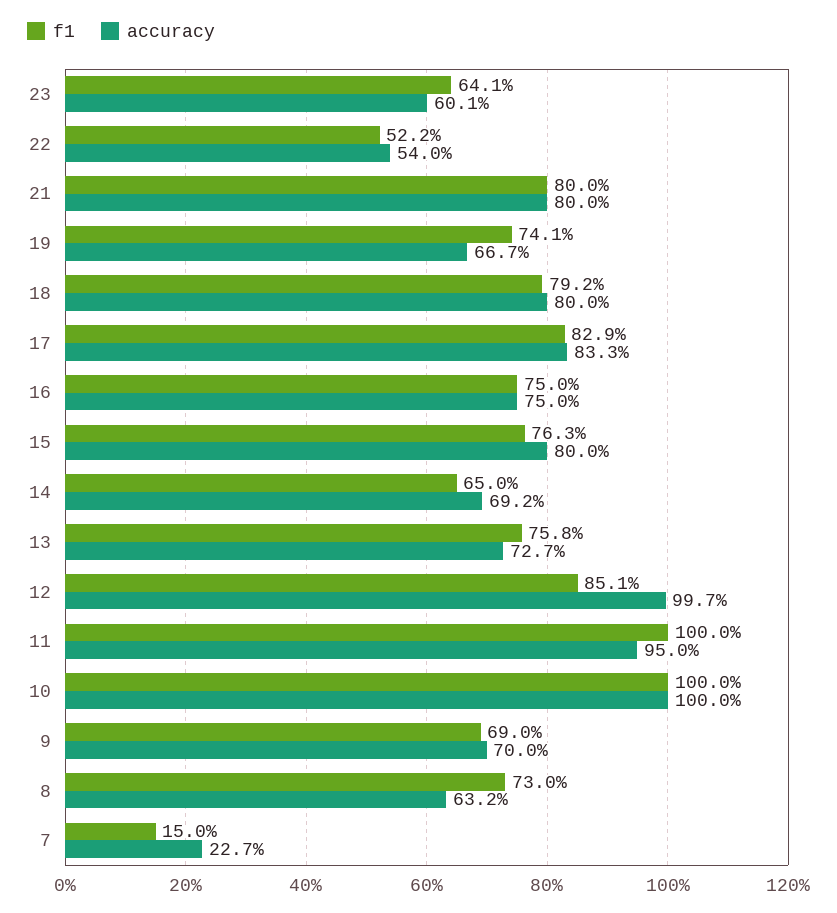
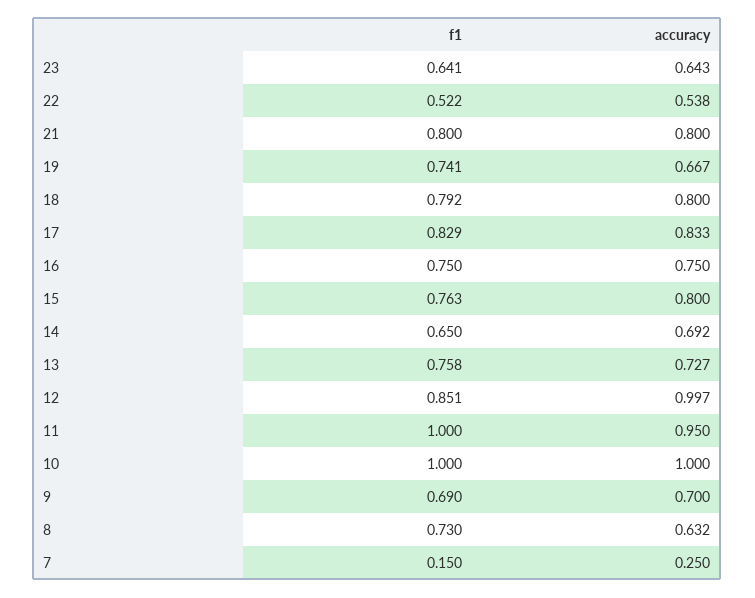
  {
    "f1": {
      "23": 0.641,
      "22": 0.522,
      "21": 0.8,
      "19": 0.741,
      "18": 0.792,
      "17": 0.829,
      "16": 0.75,
      "15": 0.763,
      "14": 0.65,
      "13": 0.758,
      "12": 0.851,
      "11": 1,
      "10": 1,
      "9": 0.69,
      "8": 0.73,
      "7": 0.15
    },
    "accuracy": {
-     "23": 0.601,
+     "23": 0.643,
-     "22": 0.54,
+     "22": 0.538,
      "21": 0.8,
      "19": 0.667,
      "18": 0.8,
      "17": 0.833,
      "16": 0.75,
      "15": 0.8,
      "14": 0.692,
      "13": 0.727,
      "12": 0.997,
      "11": 0.95,
      "10": 1,
      "9": 0.7,
      "8": 0.632,
-     "7": 0.227
+     "7": 0.25
    }
  }

